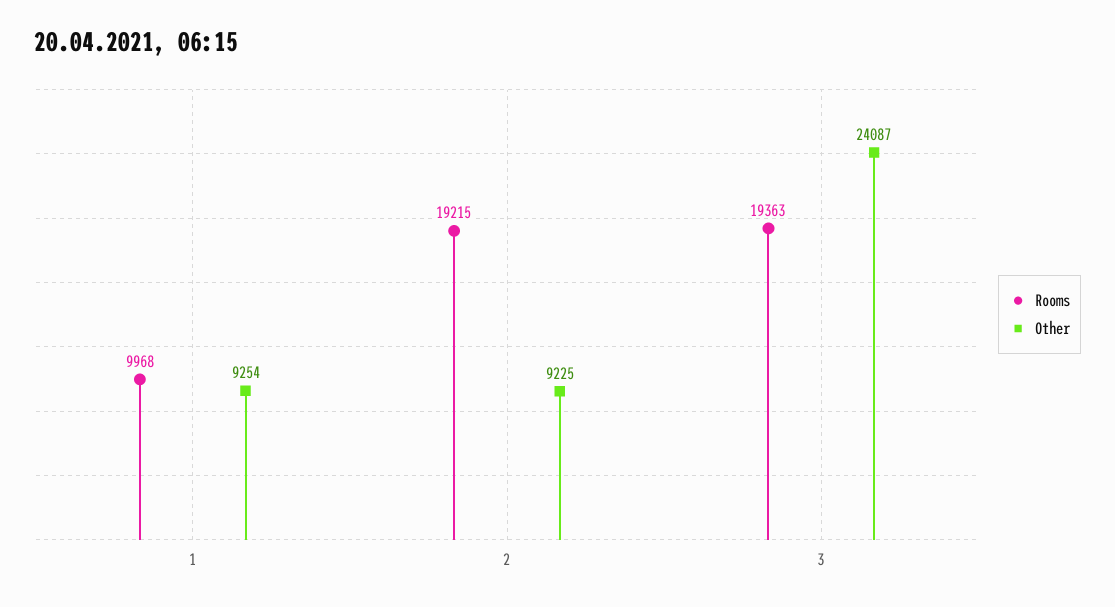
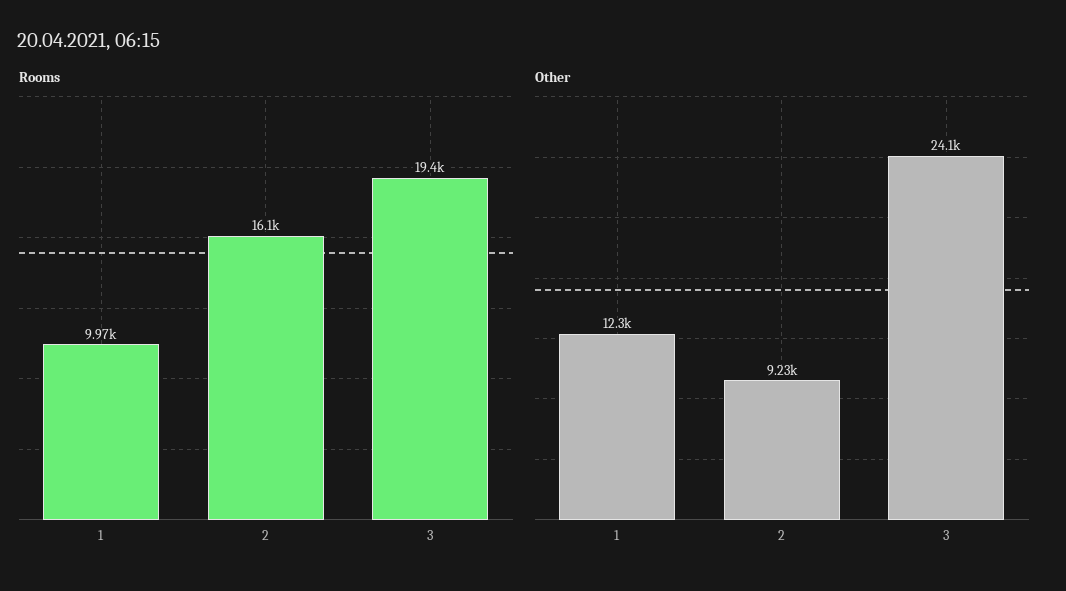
  {
    "Rooms": {
      "1": 9968,
-     "2": 19215,
+     "2": 16100,
      "3": 19363
    },
    "Other": {
-     "1": 9254,
+     "1": 12300,
      "2": 9225,
      "3": 24087
    }
  }

